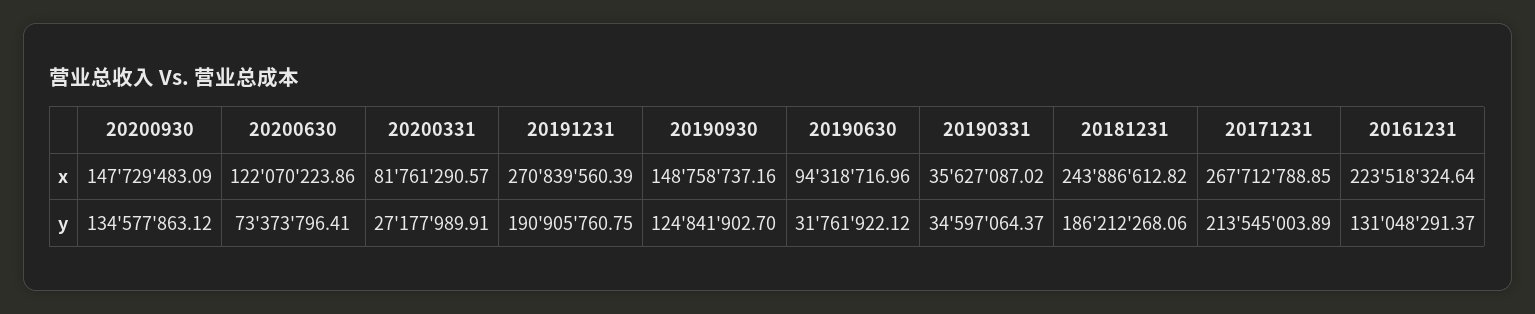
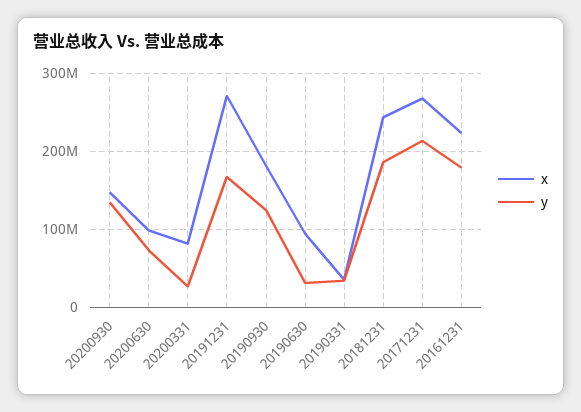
  {
    "x": {
      "20200930": 147729483.09,
-     "20200630": 122070223.86,
+     "20200630": 100000000,
      "20200331": 81761290.57,
      "20191231": 270839560.39,
-     "20190930": 148758737.16,
+     "20190930": 180000000,
      "20190630": 94318716.96,
      "20190331": 35627087.02,
      "20181231": 243886612.82,
      "20171231": 267712788.85,
      "20161231": 223518324.64
    },
    "y": {
      "20200930": 134577863.12,
      "20200630": 73373796.41,
      "20200331": 27177989.91,
-     "20191231": 190905760.75,
+     "20191231": 170000000,
      "20190930": 124841902.7,
      "20190630": 31761922.12,
      "20190331": 34597064.37,
      "20181231": 186212268.06,
      "20171231": 213545003.89,
-     "20161231": 131048291.37
+     "20161231": 180000000
    }
  }

